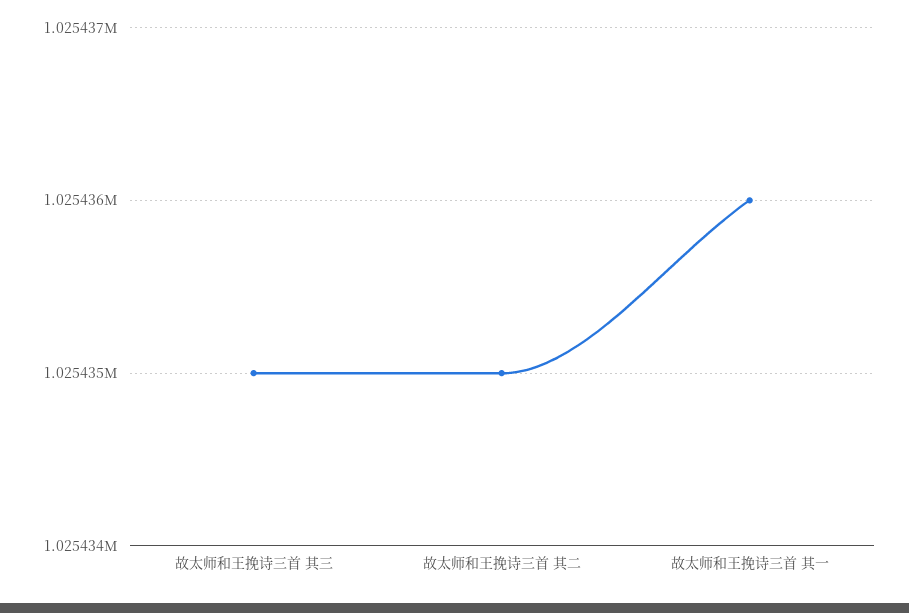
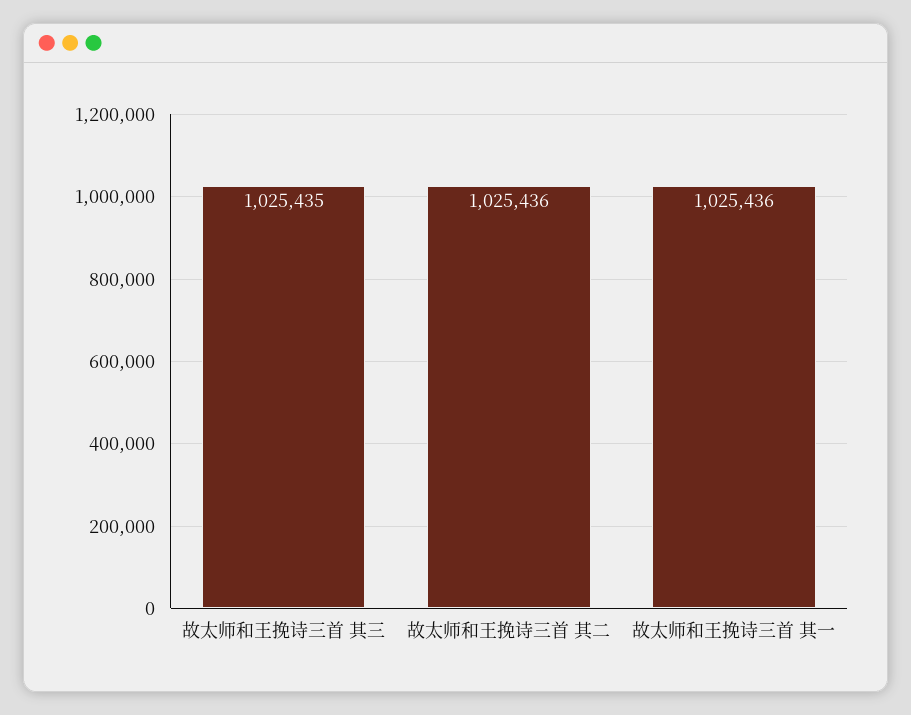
  {
    "故太师和王挽诗三首 其三": 1025435,
-   "故太师和王挽诗三首 其二": 1025435,
+   "故太师和王挽诗三首 其二": 1025436,
    "故太师和王挽诗三首 其一": 1025436
  }

